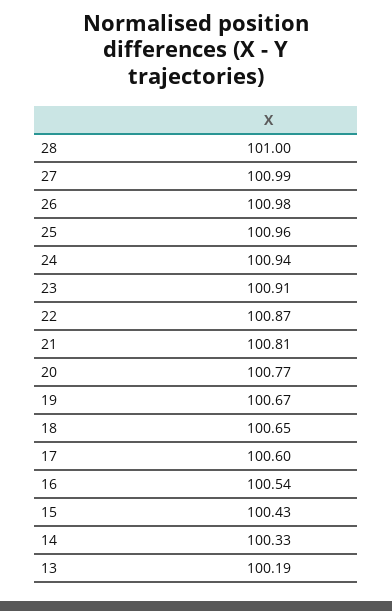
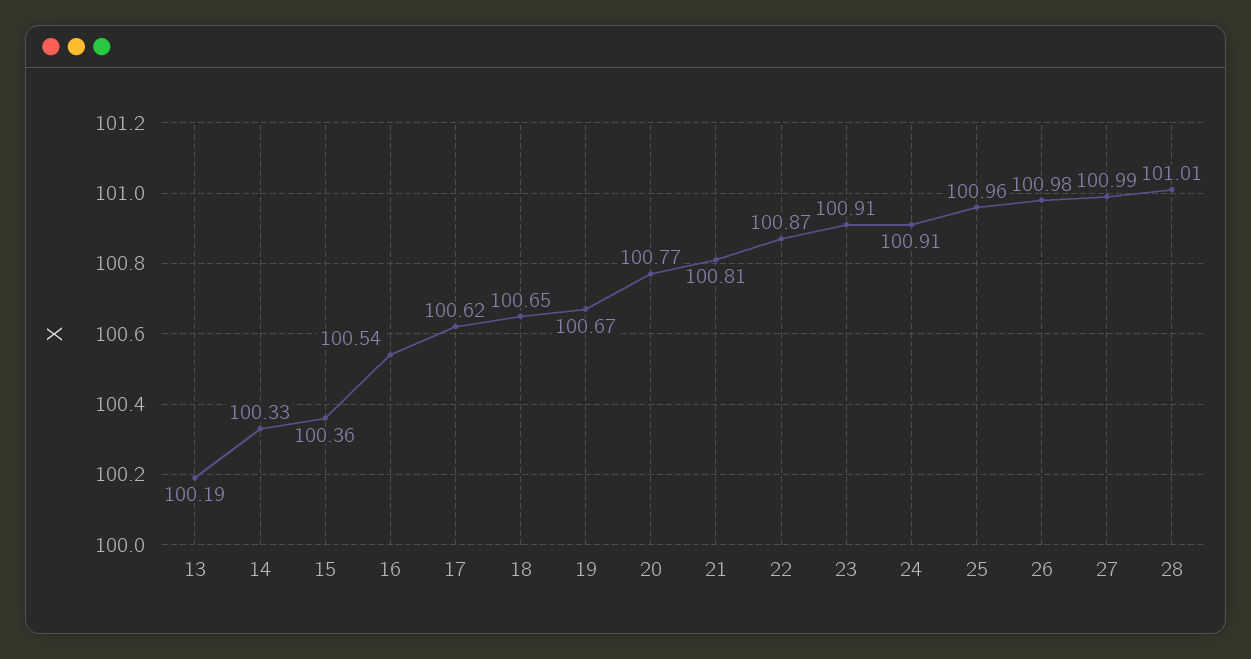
  {
-   "28": 101,
+   "28": 101.01,
    "27": 100.99,
    "26": 100.98,
    "25": 100.96,
-   "24": 100.94,
+   "24": 100.91,
    "23": 100.91,
    "22": 100.87,
    "21": 100.81,
    "20": 100.77,
    "19": 100.67,
    "18": 100.65,
-   "17": 100.6,
+   "17": 100.62,
    "16": 100.54,
-   "15": 100.43,
+   "15": 100.36,
    "14": 100.33,
    "13": 100.19
  }

